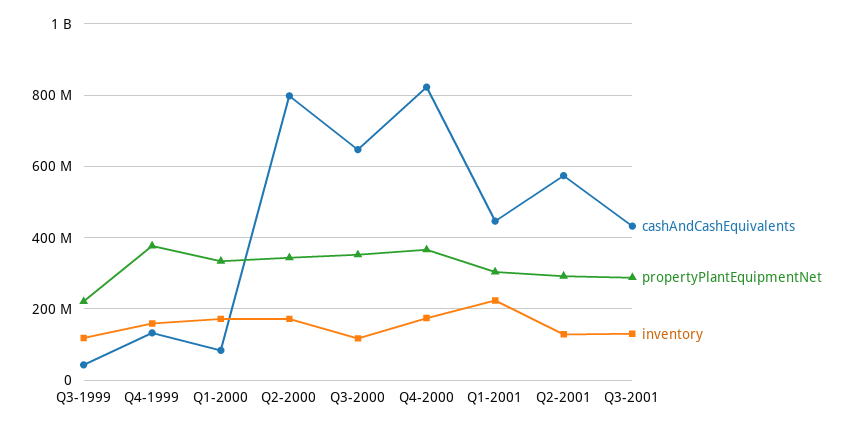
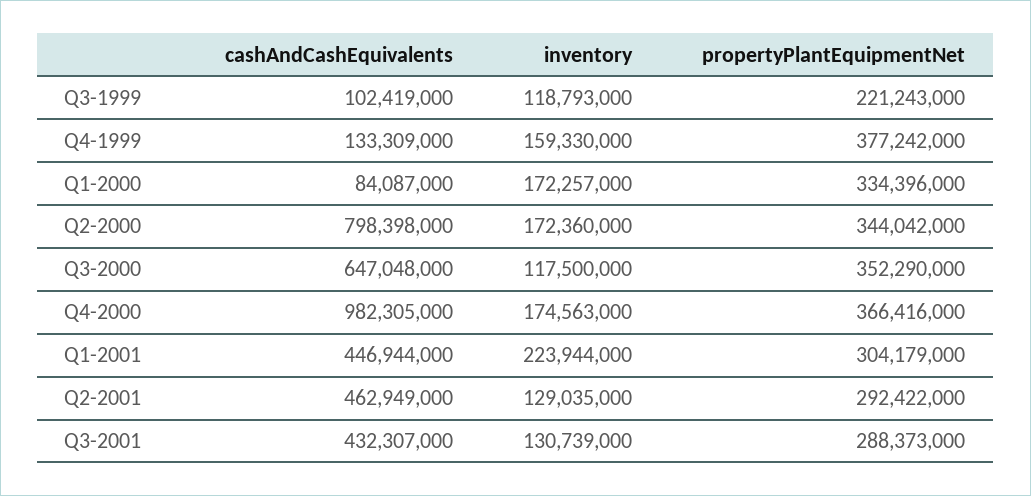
  {
    "cashAndCashEquivalents": {
-     "Q3-1999": 40000000,
+     "Q3-1999": 102419000,
      "Q4-1999": 133309000,
      "Q1-2000": 84087000,
      "Q2-2000": 798398000,
      "Q3-2000": 647048000,
-     "Q4-2000": 820000000,
+     "Q4-2000": 982305000,
      "Q1-2001": 446944000,
-     "Q2-2001": 580000000,
+     "Q2-2001": 462949000,
      "Q3-2001": 432307000
    },
    "propertyPlantEquipmentNet": {
      "Q3-1999": 221243000,
      "Q4-1999": 377242000,
      "Q1-2000": 334396000,
      "Q2-2000": 344042000,
      "Q3-2000": 352290000,
      "Q4-2000": 366416000,
      "Q1-2001": 304179000,
      "Q2-2001": 292422000,
      "Q3-2001": 288373000
    },
    "inventory": {
      "Q3-1999": 118793000,
      "Q4-1999": 159330000,
      "Q1-2000": 172257000,
      "Q2-2000": 172360000,
      "Q3-2000": 117500000,
      "Q4-2000": 174563000,
      "Q1-2001": 223944000,
      "Q2-2001": 129035000,
      "Q3-2001": 130739000
    }
  }

